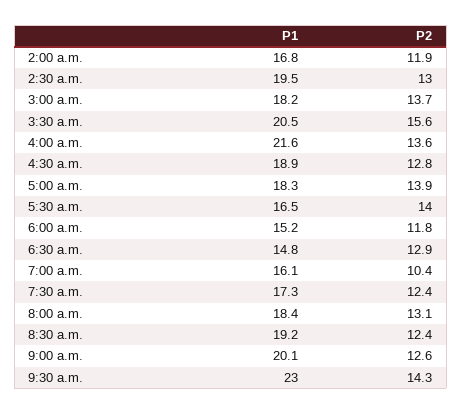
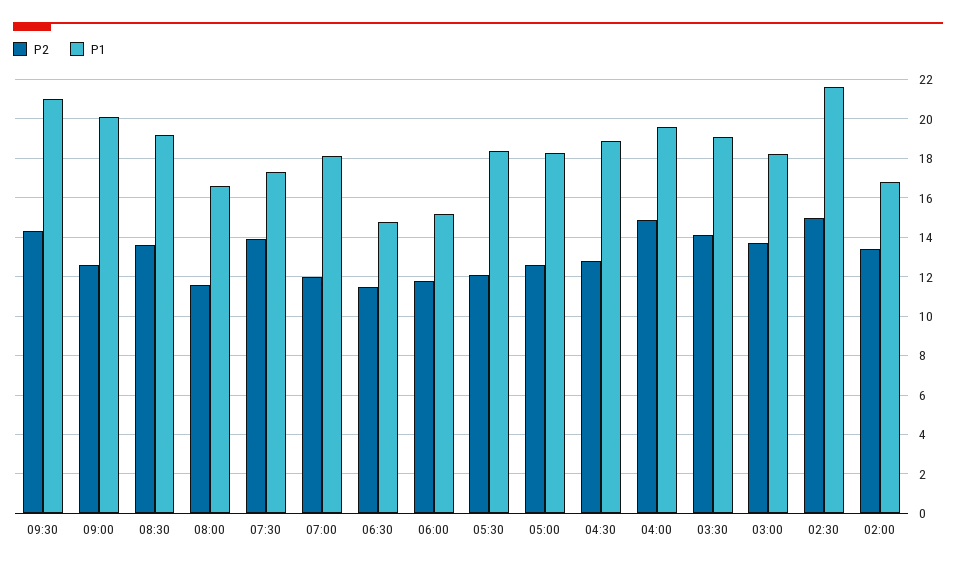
  {
    "P1": {
      "2:00 a.m.": 16.8,
-     "2:30 a.m.": 19.5,
+     "2:30 a.m.": 21.5,
      "3:00 a.m.": 18.2,
-     "3:30 a.m.": 20.5,
+     "3:30 a.m.": 19,
-     "4:00 a.m.": 21.6,
+     "4:00 a.m.": 19.5,
      "4:30 a.m.": 18.9,
      "5:00 a.m.": 18.3,
-     "5:30 a.m.": 16.5,
+     "5:30 a.m.": 18.5,
      "6:00 a.m.": 15.2,
      "6:30 a.m.": 14.8,
-     "7:00 a.m.": 16.1,
+     "7:00 a.m.": 18,
      "7:30 a.m.": 17.3,
-     "8:00 a.m.": 18.4,
+     "8:00 a.m.": 16.5,
      "8:30 a.m.": 19.2,
      "9:00 a.m.": 20.1,
-     "9:30 a.m.": 23
+     "9:30 a.m.": 21
    },
    "P2": {
-     "2:00 a.m.": 11.9,
+     "2:00 a.m.": 13.5,
-     "2:30 a.m.": 13,
+     "2:30 a.m.": 15,
      "3:00 a.m.": 13.7,
-     "3:30 a.m.": 15.6,
+     "3:30 a.m.": 14,
-     "4:00 a.m.": 13.6,
+     "4:00 a.m.": 15,
      "4:30 a.m.": 12.8,
-     "5:00 a.m.": 13.9,
+     "5:00 a.m.": 12.5,
-     "5:30 a.m.": 14,
+     "5:30 a.m.": 12,
      "6:00 a.m.": 11.8,
-     "6:30 a.m.": 12.9,
+     "6:30 a.m.": 11.5,
-     "7:00 a.m.": 10.4,
+     "7:00 a.m.": 12,
-     "7:30 a.m.": 12.4,
+     "7:30 a.m.": 14,
-     "8:00 a.m.": 13.1,
+     "8:00 a.m.": 11.5,
-     "8:30 a.m.": 12.4,
+     "8:30 a.m.": 13.5,
      "9:00 a.m.": 12.6,
      "9:30 a.m.": 14.3
    }
  }

